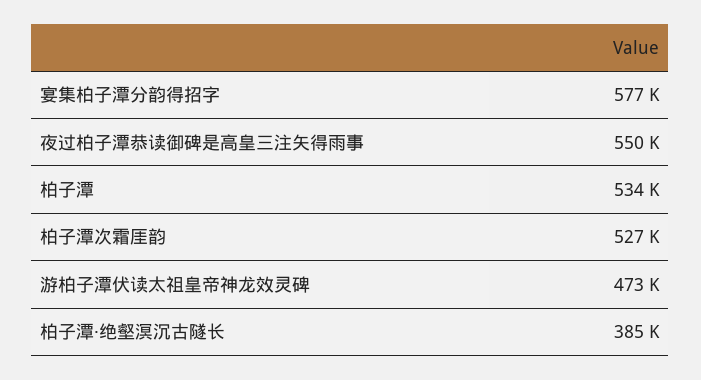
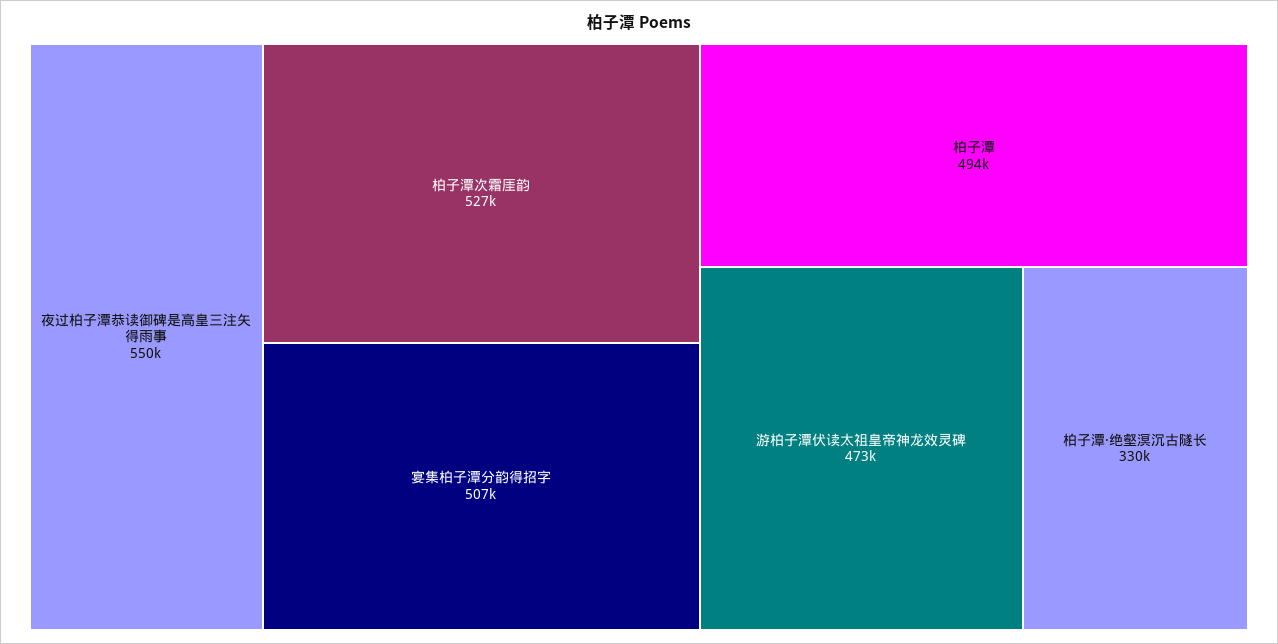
  {
-   "宴集柏子潭分韵得招字": 577000,
+   "宴集柏子潭分韵得招字": 507000,
    "夜过柏子潭恭读御碑是高皇三注矢得雨事": 550000,
-   "柏子潭": 534000,
+   "柏子潭": 494000,
    "柏子潭次霜厓韵": 527000,
    "游柏子潭伏读太祖皇帝神龙效灵碑": 473000,
-   "柏子潭·绝壑溟沉古隧长": 385000
+   "柏子潭·绝壑溟沉古隧长": 330000
  }

